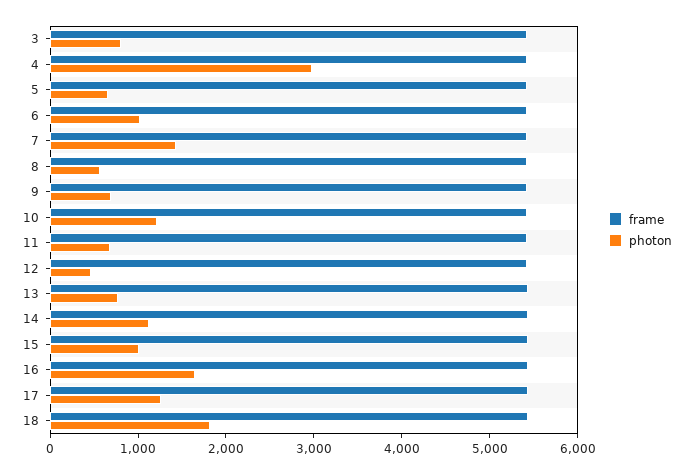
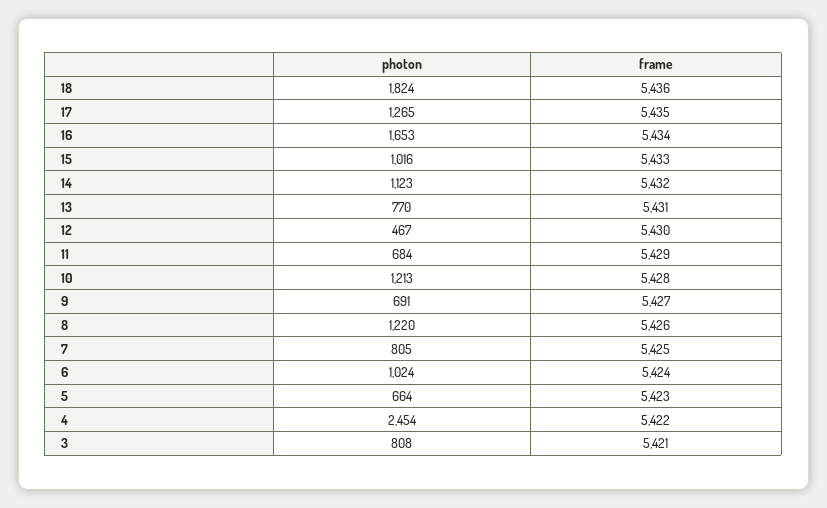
  {
    "frame": {
      "3": 5421,
      "4": 5422,
      "5": 5423,
      "6": 5424,
      "7": 5425,
      "8": 5426,
      "9": 5427,
      "10": 5428,
      "11": 5429,
      "12": 5430,
      "13": 5431,
      "14": 5432,
      "15": 5433,
      "16": 5434,
      "17": 5435,
      "18": 5436
    },
    "photon": {
      "3": 808,
-     "4": 3000,
+     "4": 2454,
      "5": 664,
      "6": 1024,
-     "7": 1400,
+     "7": 805,
-     "8": 600,
+     "8": 1220,
      "9": 691,
      "10": 1213,
      "11": 684,
      "12": 467,
      "13": 770,
      "14": 1123,
      "15": 1016,
      "16": 1653,
      "17": 1265,
      "18": 1824
    }
  }

